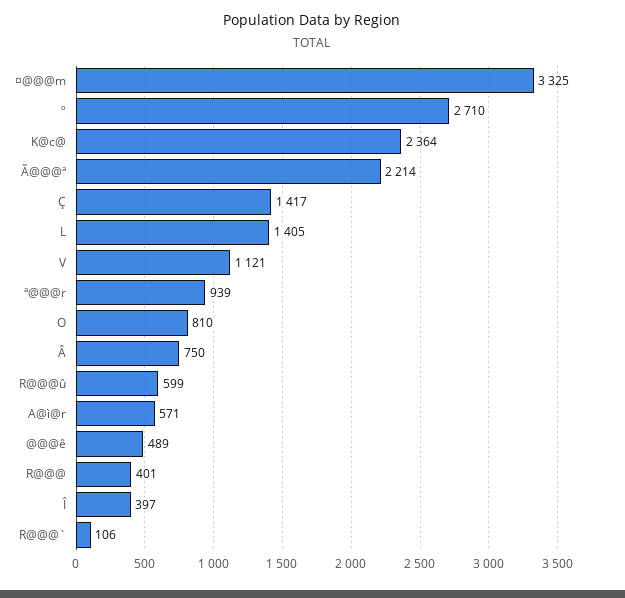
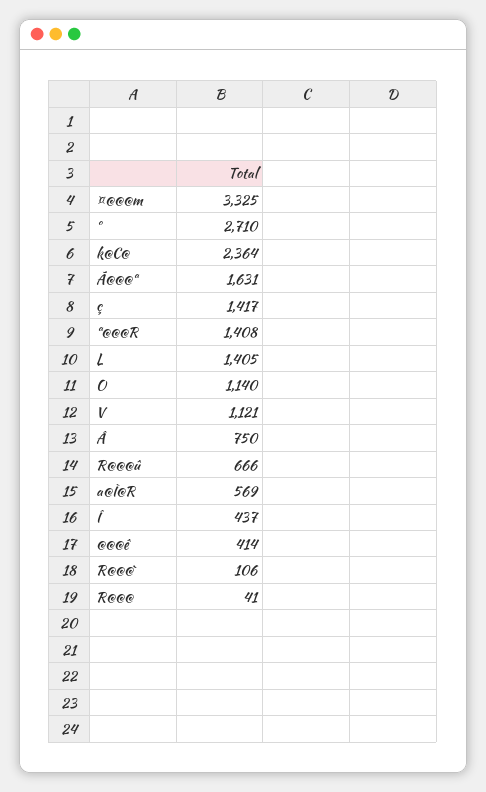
  {
    "¤@@@m": 3325,
    "º": 2710,
    "K@c@": 2364,
-   "Ã@@@ª": 2214,
+   "Ã@@@ª": 1631,
    "Ç": 1417,
    "L": 1405,
    "V": 1121,
-   "ª@@@r": 939,
+   "ª@@@r": 1408,
-   "O": 810,
+   "O": 1140,
    "Â": 750,
-   "R@@@û": 599,
+   "R@@@û": 666,
-   "A@ì@r": 571,
+   "A@ì@r": 569,
-   "@@@ê": 489,
+   "@@@ê": 414,
-   "R@@@": 401,
+   "R@@@": 41,
-   "Î": 397,
+   "Î": 437,
    "R@@@`": 106
  }

